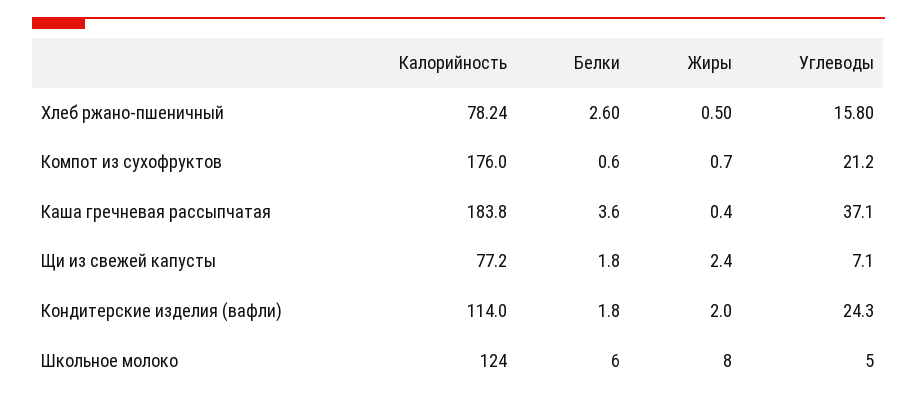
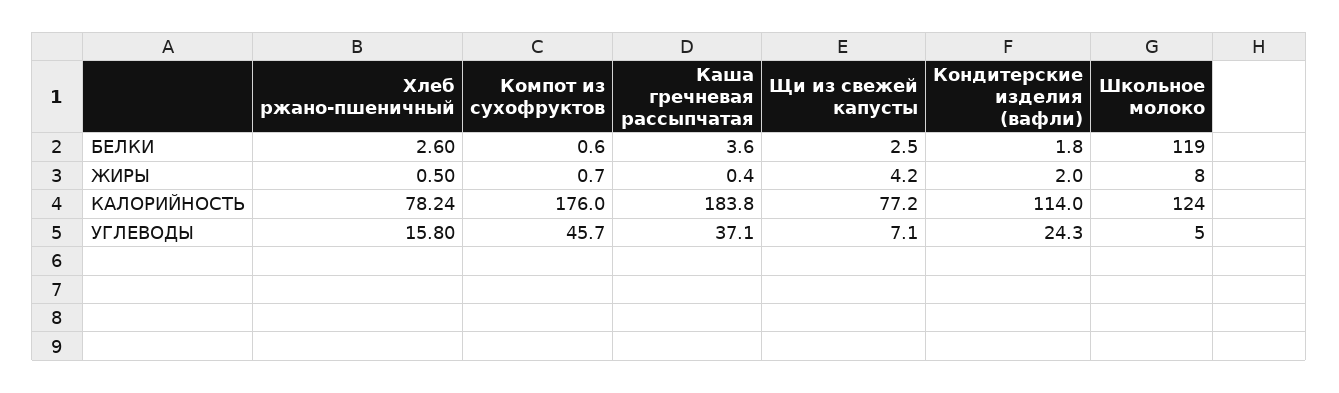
  {
    "Калорийность": {
      "Хлеб ржано-пшеничный": 78.24,
      "Компот из сухофруктов": 176,
      "Каша гречневая рассыпчатая": 183.8,
      "Щи из свежей капусты": 77.2,
      "Кондитерские изделия (вафли)": 114,
      "Школьное молоко": 124
    },
    "Белки": {
      "Хлеб ржано-пшеничный": 2.6,
      "Компот из сухофруктов": 0.6,
      "Каша гречневая рассыпчатая": 3.6,
-     "Щи из свежей капусты": 1.8,
+     "Щи из свежей капусты": 2.5,
      "Кондитерские изделия (вафли)": 1.8,
-     "Школьное молоко": 6
+     "Школьное молоко": 119
    },
    "Жиры": {
      "Хлеб ржано-пшеничный": 0.5,
      "Компот из сухофруктов": 0.7,
      "Каша гречневая рассыпчатая": 0.4,
-     "Щи из свежей капусты": 2.4,
+     "Щи из свежей капусты": 4.2,
      "Кондитерские изделия (вафли)": 2,
      "Школьное молоко": 8
    },
    "Углеводы": {
      "Хлеб ржано-пшеничный": 15.8,
-     "Компот из сухофруктов": 21.2,
+     "Компот из сухофруктов": 45.7,
      "Каша гречневая рассыпчатая": 37.1,
      "Щи из свежей капусты": 7.1,
      "Кондитерские изделия (вафли)": 24.3,
      "Школьное молоко": 5
    }
  }

